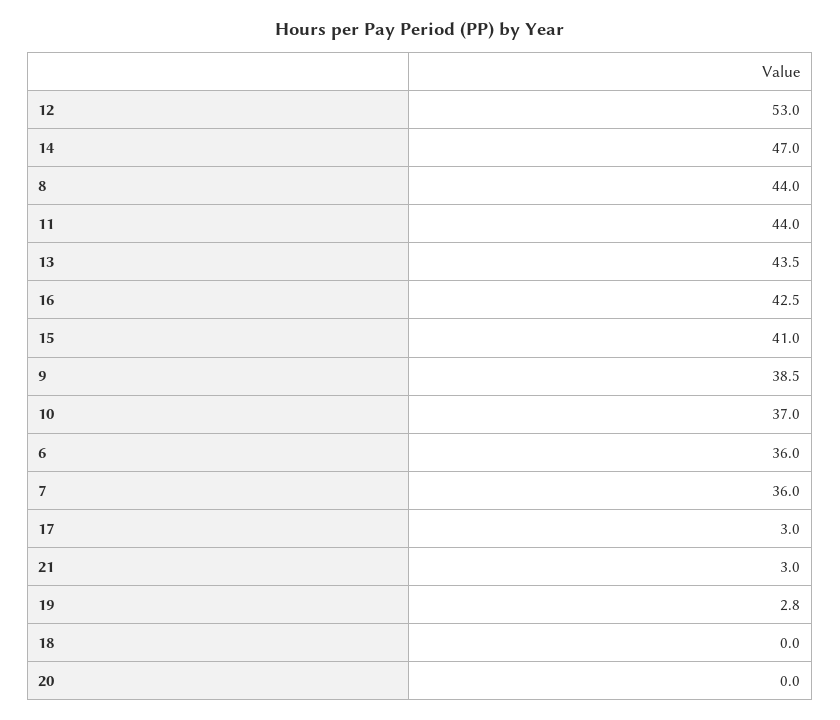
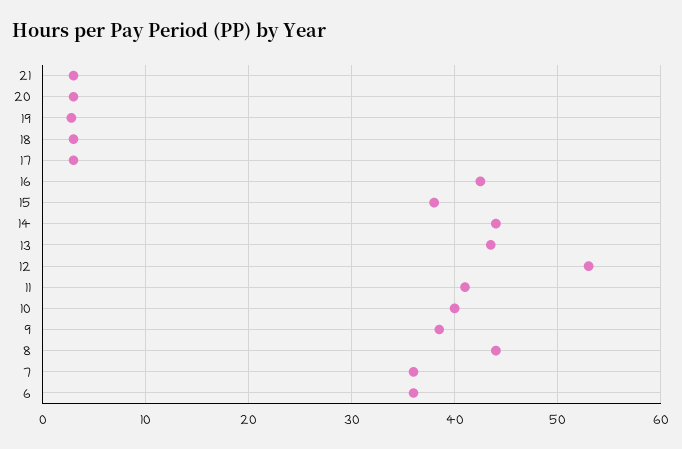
  {
    "12": 53,
-   "14": 47,
+   "14": 44,
    "8": 44,
-   "11": 44,
+   "11": 41,
    "13": 43.5,
    "16": 42.5,
-   "15": 41,
+   "15": 38,
    "9": 38.5,
-   "10": 37,
+   "10": 40,
    "6": 36,
    "7": 36,
    "17": 3,
    "21": 3,
    "19": 2.8,
-   "18": 0,
+   "18": 3,
-   "20": 0
+   "20": 3
  }

